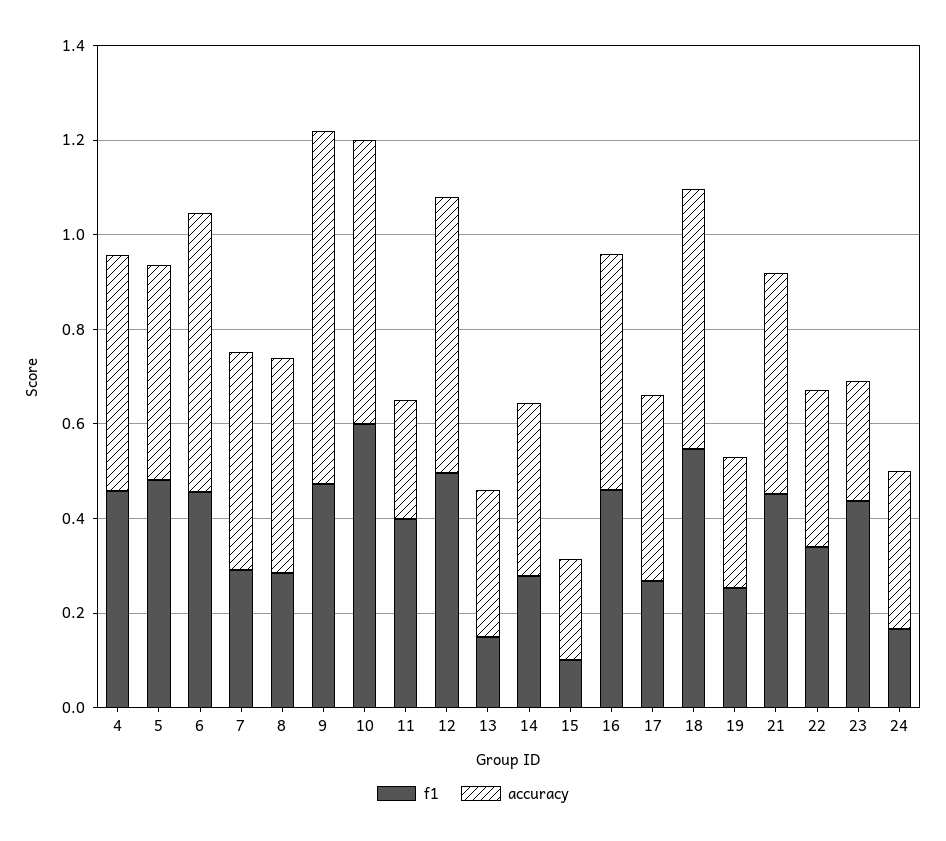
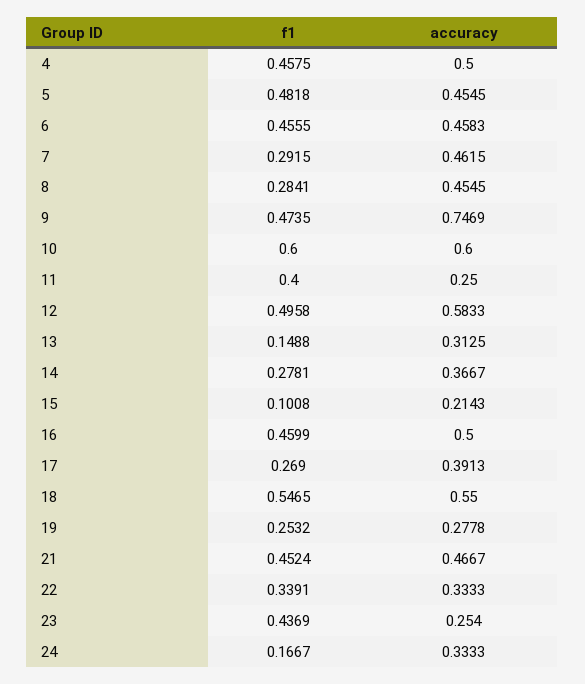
  {
    "f1": {
      "4": 0.4575,
      "5": 0.4818,
      "6": 0.4555,
      "7": 0.2915,
      "8": 0.2841,
      "9": 0.4735,
      "10": 0.6,
      "11": 0.4,
      "12": 0.4958,
      "13": 0.1488,
      "14": 0.2781,
      "15": 0.1008,
      "16": 0.4599,
      "17": 0.269,
      "18": 0.5465,
      "19": 0.2532,
      "21": 0.4524,
      "22": 0.3391,
      "23": 0.4369,
      "24": 0.1667
    },
    "accuracy": {
      "4": 0.5,
      "5": 0.4545,
-     "6": 0.6,
+     "6": 0.4583,
      "7": 0.4615,
      "8": 0.4545,
      "9": 0.7469,
      "10": 0.6,
      "11": 0.25,
      "12": 0.5833,
      "13": 0.3125,
      "14": 0.3667,
      "15": 0.2143,
      "16": 0.5,
      "17": 0.3913,
      "18": 0.55,
      "19": 0.2778,
      "21": 0.4667,
      "22": 0.3333,
      "23": 0.254,
      "24": 0.3333
    }
  }

